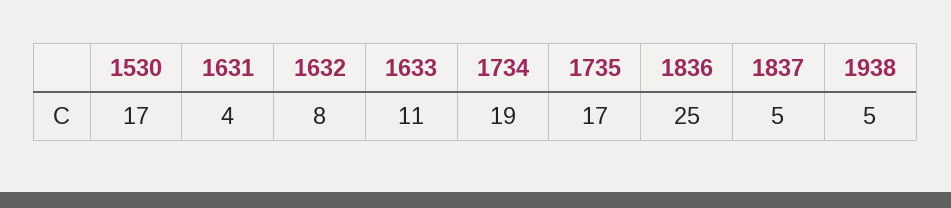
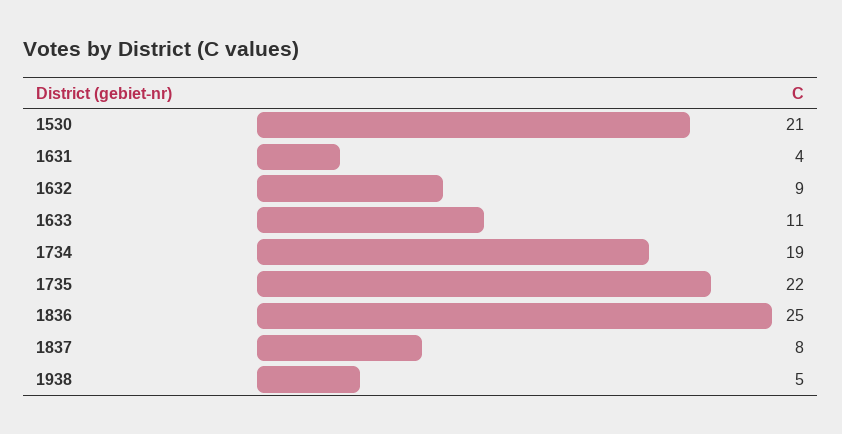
  {
-   "1530": 17,
+   "1530": 21,
    "1631": 4,
-   "1632": 8,
+   "1632": 9,
    "1633": 11,
    "1734": 19,
-   "1735": 17,
+   "1735": 22,
    "1836": 25,
-   "1837": 5,
+   "1837": 8,
    "1938": 5
  }

